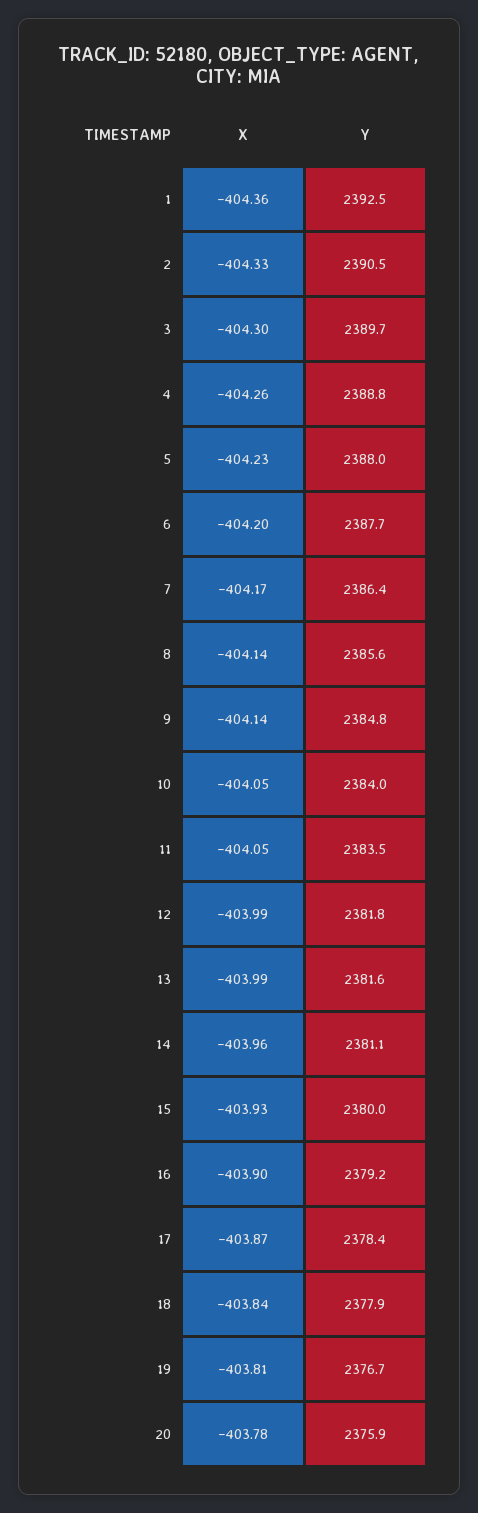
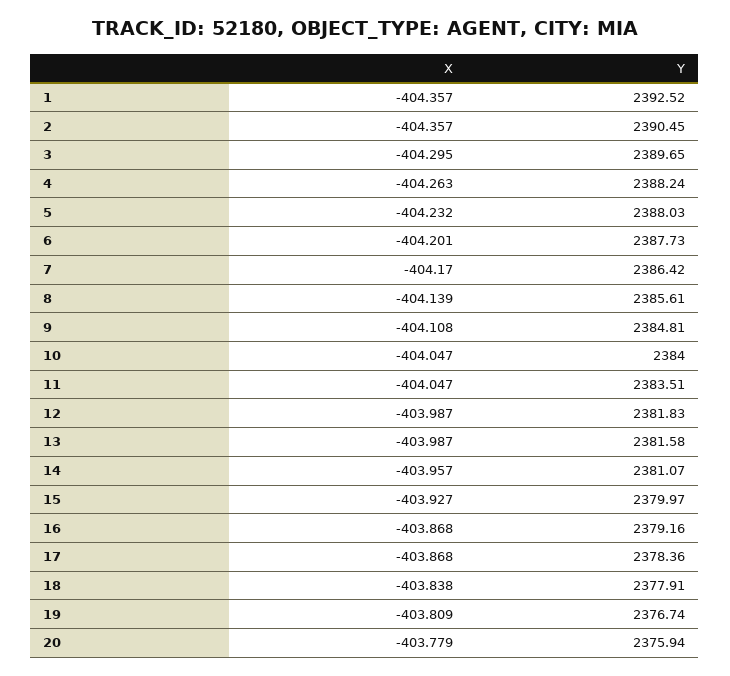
  {
    "X": {
      "1": -404.357,
-     "2": -404.33,
+     "2": -404.357,
      "3": -404.295,
      "4": -404.263,
      "5": -404.232,
      "6": -404.201,
      "7": -404.17,
      "8": -404.139,
-     "9": -404.14,
+     "9": -404.108,
      "10": -404.047,
      "11": -404.047,
      "12": -403.987,
      "13": -403.987,
      "14": -403.957,
      "15": -403.927,
-     "16": -403.9,
+     "16": -403.868,
      "17": -403.868,
      "18": -403.838,
      "19": -403.809,
      "20": -403.779
    },
    "Y": {
      "1": 2392.52,
      "2": 2390.45,
      "3": 2389.65,
-     "4": 2388.8,
+     "4": 2388.24,
      "5": 2388.03,
      "6": 2387.73,
      "7": 2386.42,
      "8": 2385.61,
      "9": 2384.81,
      "10": 2384,
      "11": 2383.51,
      "12": 2381.83,
      "13": 2381.58,
      "14": 2381.07,
      "15": 2379.97,
      "16": 2379.16,
      "17": 2378.36,
      "18": 2377.91,
      "19": 2376.74,
      "20": 2375.94
    }
  }

